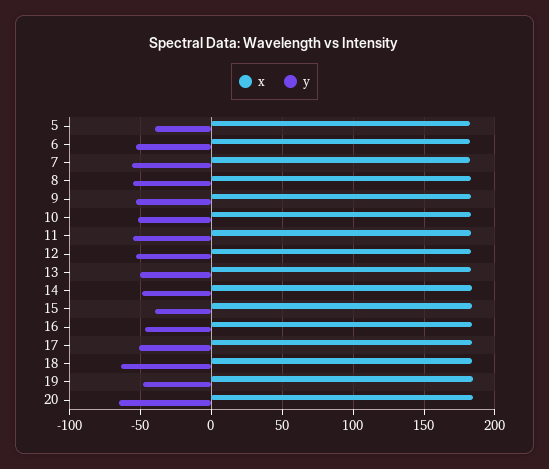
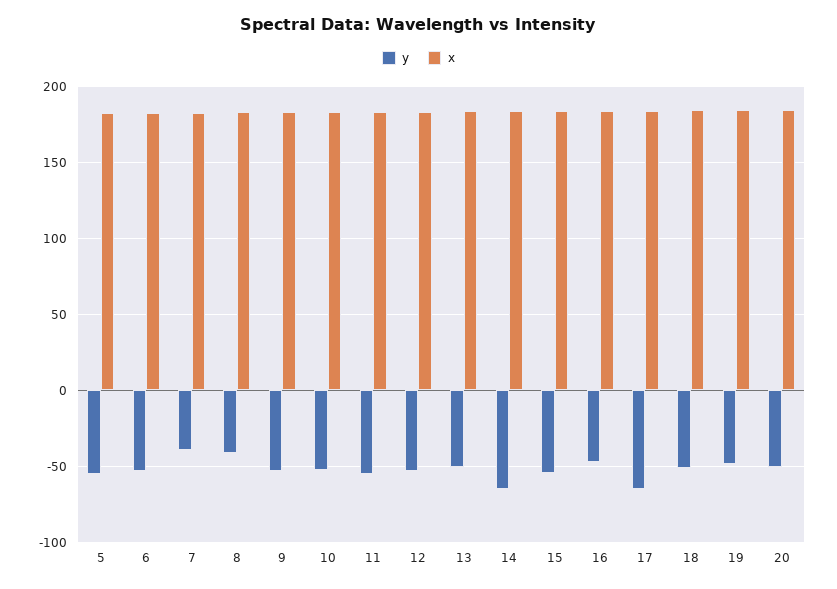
  {
    "x": {
      "5": 180,
      "6": 185,
      "7": 185,
      "8": 185,
      "9": 185,
      "10": 185,
      "11": 185,
      "12": 185,
      "13": 185,
      "14": 185,
      "15": 185,
      "16": 185,
      "17": 185,
      "18": 185,
      "19": 185,
      "20": 185
    },
    "y": {
-     "5": -40,
+     "5": -55,
      "6": -55,
-     "7": -55,
+     "7": -40,
-     "8": -55,
+     "8": -40,
      "9": -55,
      "10": -50,
      "11": -55,
      "12": -55,
      "13": -50,
-     "14": -50,
+     "14": -65,
-     "15": -40,
+     "15": -55,
      "16": -45,
-     "17": -50,
+     "17": -65,
-     "18": -65,
+     "18": -50,
      "19": -50,
-     "20": -65
+     "20": -50
    }
  }

